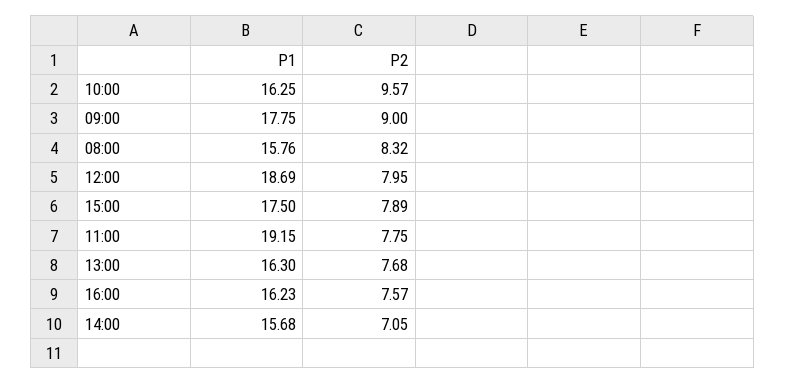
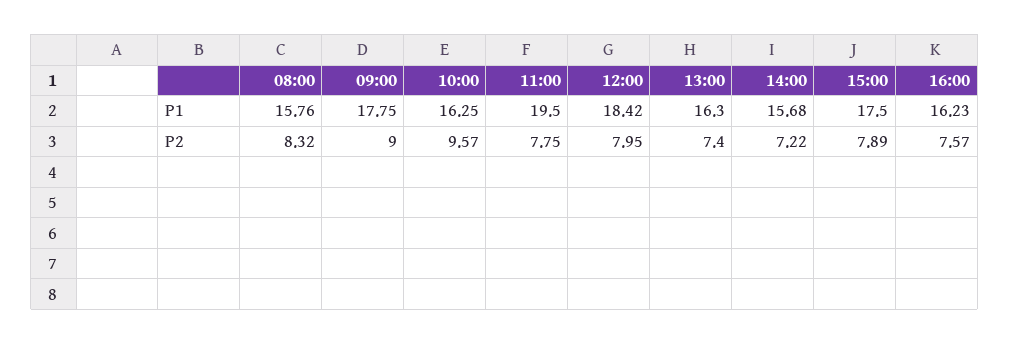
  {
    "P1": {
      "10:00": 16.25,
      "09:00": 17.75,
      "08:00": 15.76,
-     "12:00": 18.69,
+     "12:00": 18.42,
      "15:00": 17.5,
-     "11:00": 19.15,
+     "11:00": 19.5,
      "13:00": 16.3,
      "16:00": 16.23,
      "14:00": 15.68
    },
    "P2": {
      "10:00": 9.57,
      "09:00": 9,
      "08:00": 8.32,
      "12:00": 7.95,
      "15:00": 7.89,
      "11:00": 7.75,
-     "13:00": 7.68,
+     "13:00": 7.4,
      "16:00": 7.57,
-     "14:00": 7.05
+     "14:00": 7.22
    }
  }

